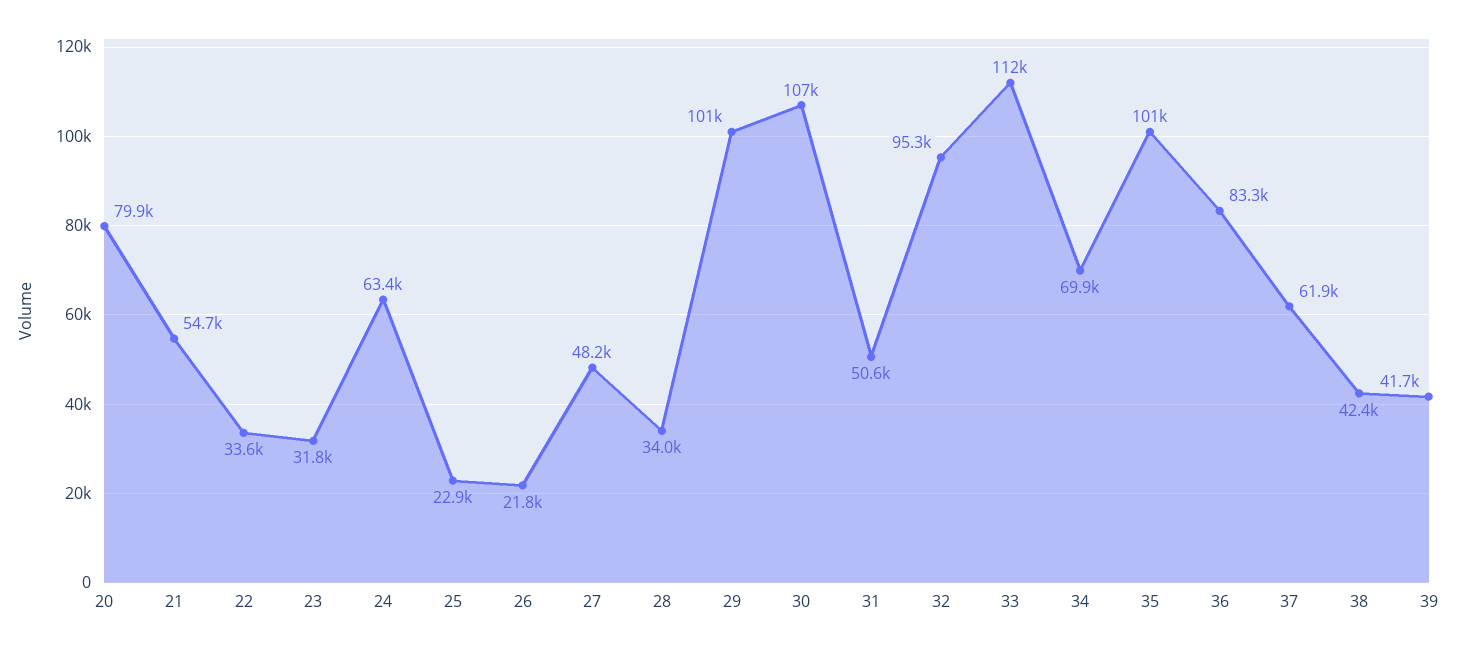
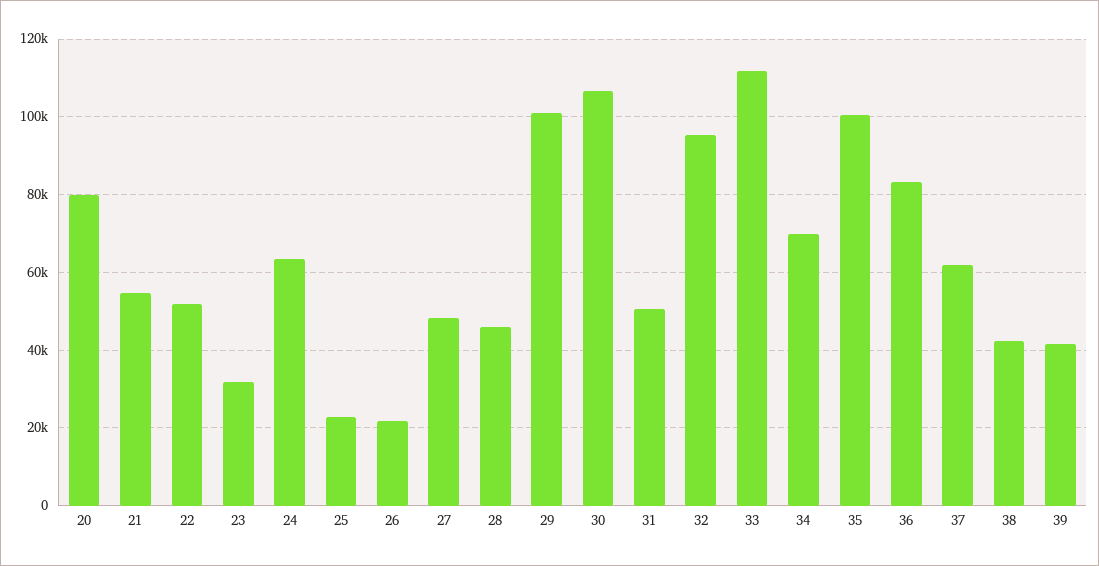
  {
    "20": 79900,
    "21": 54700,
-   "22": 33600,
+   "22": 52000,
    "23": 31800,
    "24": 63400,
    "25": 22900,
    "26": 21800,
    "27": 48200,
-   "28": 34000,
+   "28": 46000,
    "29": 101000,
    "30": 107000,
    "31": 50600,
    "32": 95300,
    "33": 112000,
    "34": 69900,
    "35": 101000,
    "36": 83300,
    "37": 61900,
    "38": 42400,
    "39": 41700
  }

